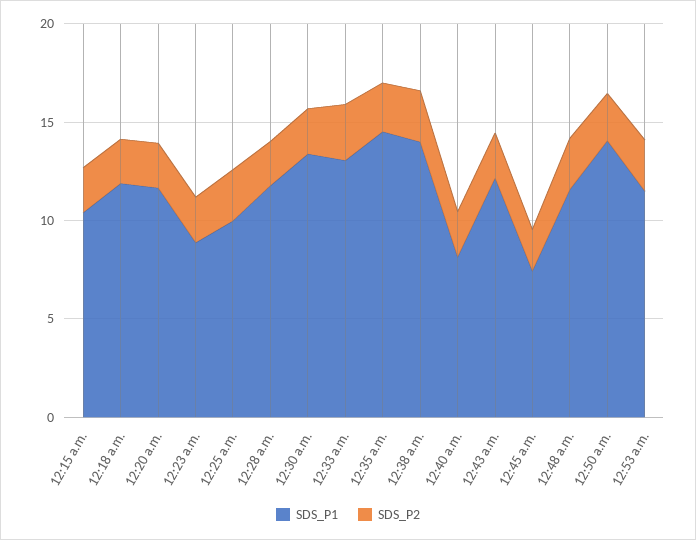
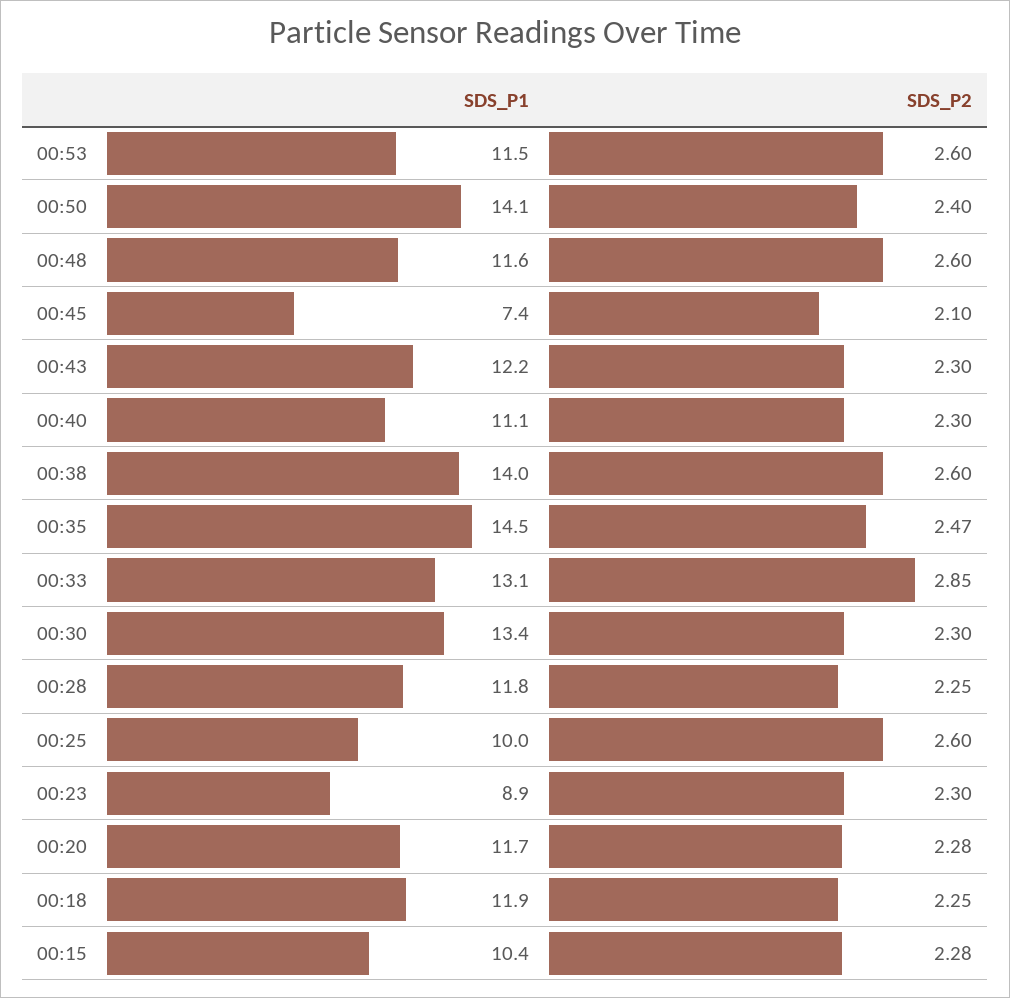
  {
    "SDS_P1": {
      "12:15 a.m.": 10.4,
      "12:18 a.m.": 11.9,
      "12:20 a.m.": 11.7,
      "12:23 a.m.": 8.9,
      "12:25 a.m.": 10,
      "12:28 a.m.": 11.8,
      "12:30 a.m.": 13.4,
      "12:33 a.m.": 13.1,
      "12:35 a.m.": 14.5,
      "12:38 a.m.": 14,
-     "12:40 a.m.": 8,
+     "12:40 a.m.": 11.1,
      "12:43 a.m.": 12.2,
      "12:45 a.m.": 7.4,
      "12:48 a.m.": 11.6,
      "12:50 a.m.": 14.1,
      "12:53 a.m.": 11.5
    },
    "SDS_P2": {
      "12:15 a.m.": 2.28,
      "12:18 a.m.": 2.25,
      "12:20 a.m.": 2.28,
      "12:23 a.m.": 2.3,
      "12:25 a.m.": 2.6,
      "12:28 a.m.": 2.25,
      "12:30 a.m.": 2.3,
      "12:33 a.m.": 2.85,
      "12:35 a.m.": 2.47,
      "12:38 a.m.": 2.6,
      "12:40 a.m.": 2.3,
      "12:43 a.m.": 2.3,
      "12:45 a.m.": 2.1,
      "12:48 a.m.": 2.6,
      "12:50 a.m.": 2.4,
      "12:53 a.m.": 2.6
    }
  }

